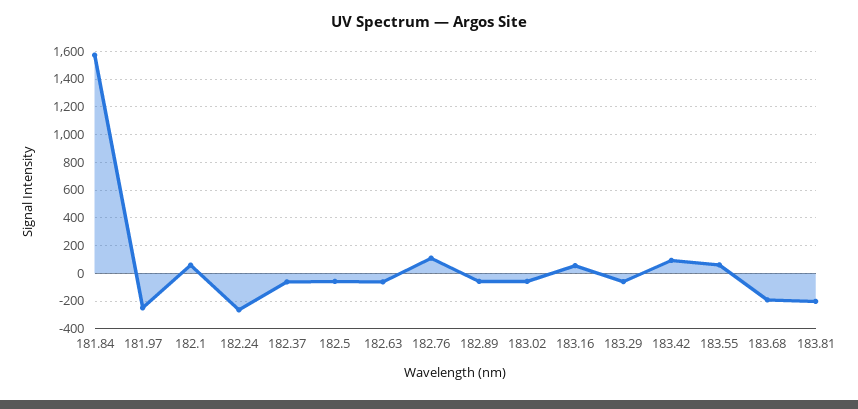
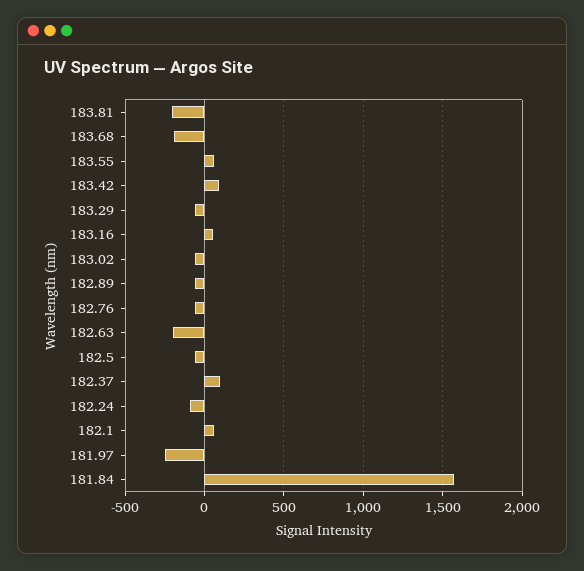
  {
    "181.84": 1550,
    "181.97": -250,
    "182.1": 50,
-   "182.24": -250,
+   "182.24": -100,
-   "182.37": -50,
+   "182.37": 100,
    "182.5": -50,
-   "182.63": -50,
+   "182.63": -200,
-   "182.76": 100,
+   "182.76": -50,
    "182.89": -50,
    "183.02": -50,
    "183.16": 50,
    "183.29": -50,
    "183.42": 100,
    "183.55": 50,
    "183.68": -200,
    "183.81": -200
  }

